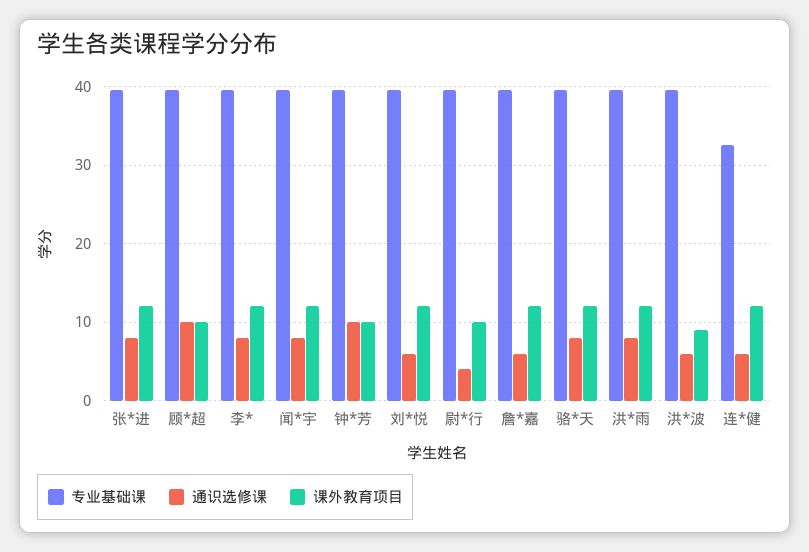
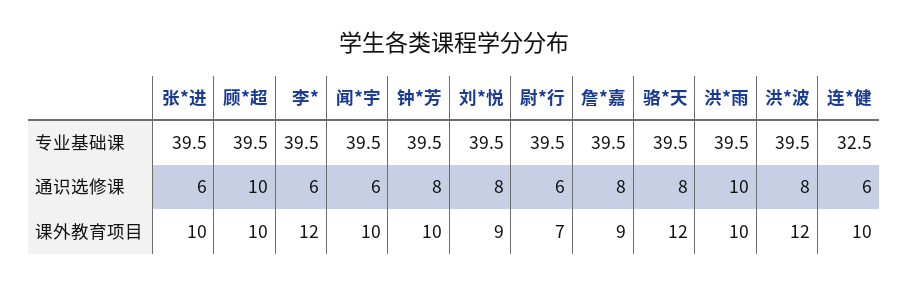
  {
    "专业基础课": {
      "张*进": 39.5,
      "顾*超": 39.5,
      "李*": 39.5,
      "闻*宇": 39.5,
      "钟*芳": 39.5,
      "刘*悦": 39.5,
      "尉*行": 39.5,
      "詹*嘉": 39.5,
      "骆*天": 39.5,
      "洪*雨": 39.5,
      "洪*波": 39.5,
      "连*健": 32.5
    },
    "通识选修课": {
-     "张*进": 8,
+     "张*进": 6,
      "顾*超": 10,
-     "李*": 8,
+     "李*": 6,
-     "闻*宇": 8,
+     "闻*宇": 6,
-     "钟*芳": 10,
+     "钟*芳": 8,
-     "刘*悦": 6,
+     "刘*悦": 8,
-     "尉*行": 4,
+     "尉*行": 6,
-     "詹*嘉": 6,
+     "詹*嘉": 8,
      "骆*天": 8,
-     "洪*雨": 8,
+     "洪*雨": 10,
-     "洪*波": 6,
+     "洪*波": 8,
      "连*健": 6
    },
    "课外教育项目": {
-     "张*进": 12,
+     "张*进": 10,
      "顾*超": 10,
      "李*": 12,
-     "闻*宇": 12,
+     "闻*宇": 10,
      "钟*芳": 10,
-     "刘*悦": 12,
+     "刘*悦": 9,
-     "尉*行": 10,
+     "尉*行": 7,
-     "詹*嘉": 12,
+     "詹*嘉": 9,
      "骆*天": 12,
-     "洪*雨": 12,
+     "洪*雨": 10,
-     "洪*波": 9,
+     "洪*波": 12,
-     "连*健": 12
+     "连*健": 10
    }
  }

